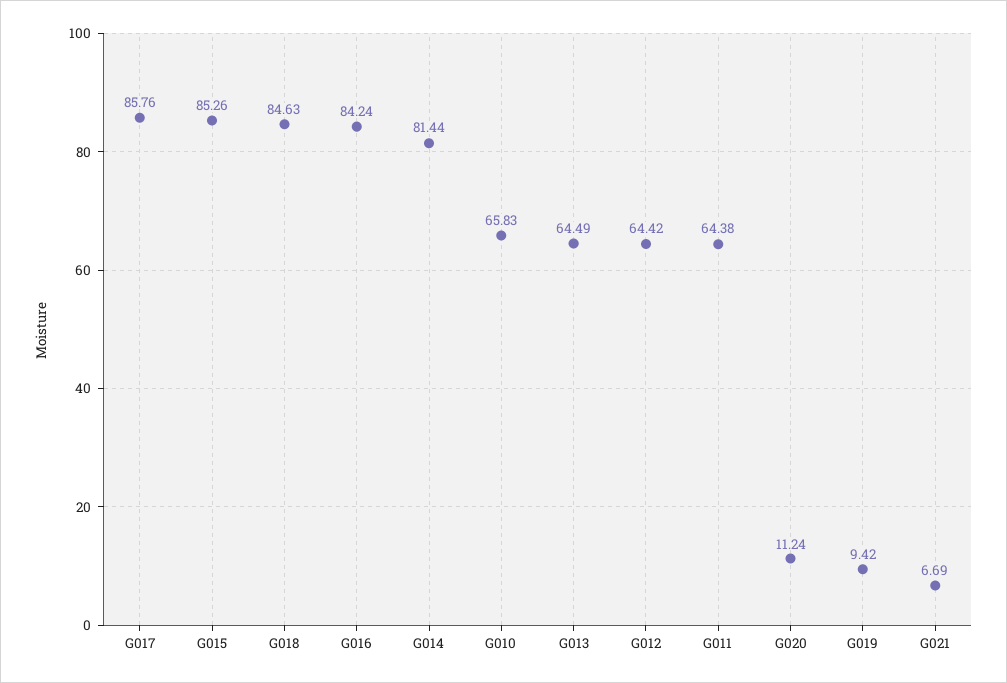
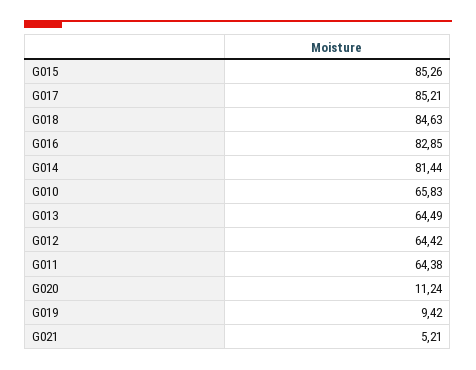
  {
-   "G017": 85.76,
+   "G017": 85.21,
    "G015": 85.26,
    "G018": 84.63,
-   "G016": 84.24,
+   "G016": 82.85,
    "G014": 81.44,
    "G010": 65.83,
    "G013": 64.49,
    "G012": 64.42,
    "G011": 64.38,
    "G020": 11.24,
    "G019": 9.42,
-   "G021": 6.69
+   "G021": 5.21
  }

